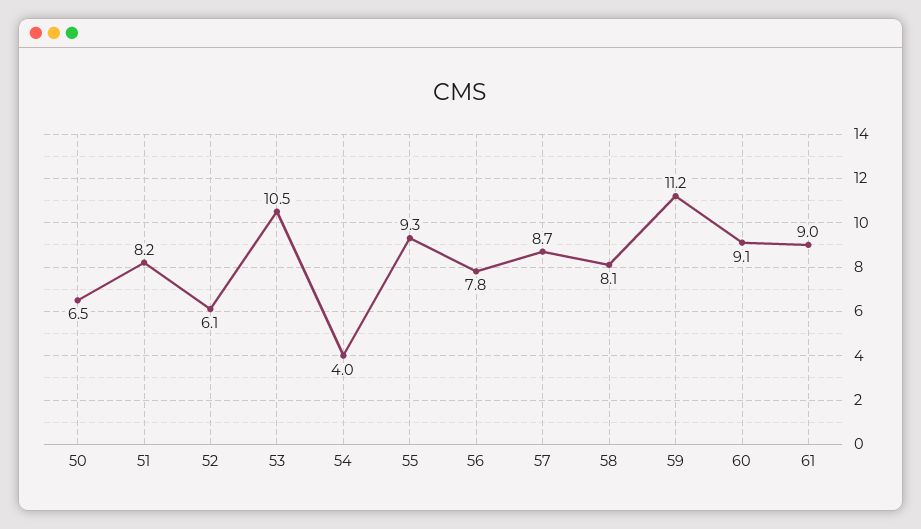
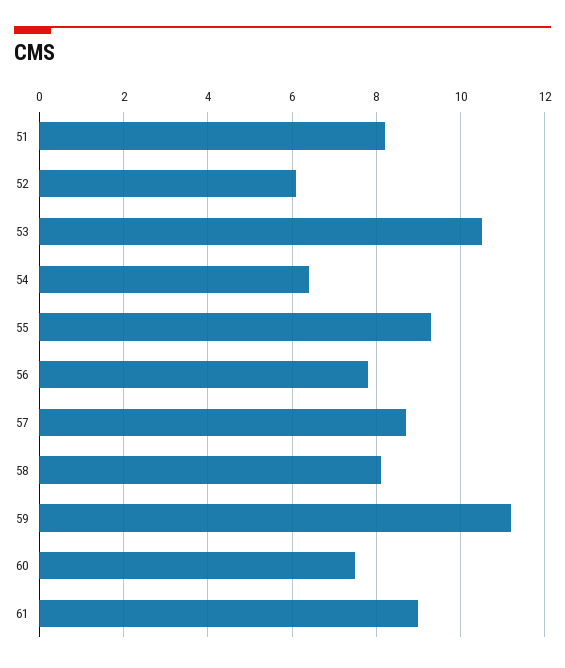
  {
-   "50": 6.5,
    "51": 8.2,
    "52": 6.1,
    "53": 10.5,
-   "54": 4,
+   "54": 6.5,
    "55": 9.3,
    "56": 7.8,
    "57": 8.7,
    "58": 8.1,
    "59": 11.2,
-   "60": 9.1,
+   "60": 7.5,
    "61": 9
  }

